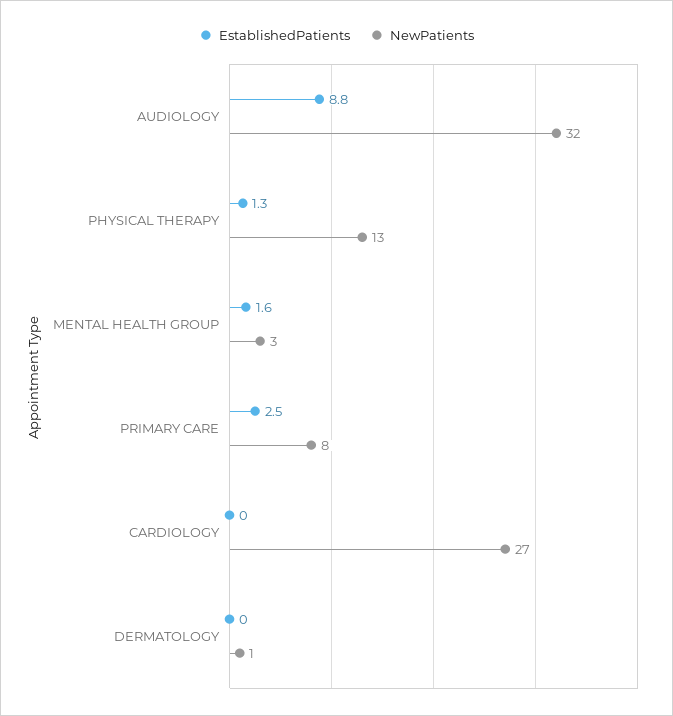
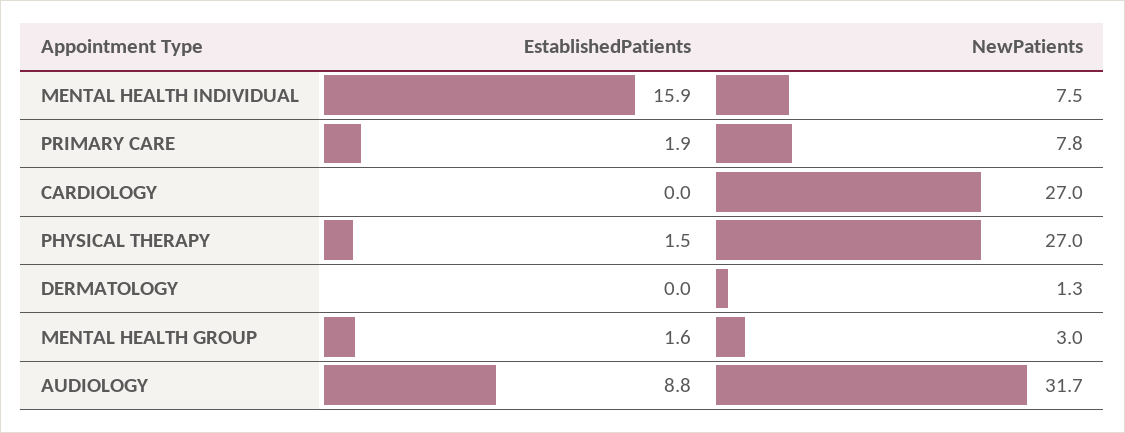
  {
    "EstablishedPatients": {
      "AUDIOLOGY": 8.8,
-     "PHYSICAL THERAPY": 1.3,
+     "PHYSICAL THERAPY": 1.5,
      "MENTAL HEALTH GROUP": 1.6,
-     "PRIMARY CARE": 2.5,
+     "PRIMARY CARE": 1.9,
      "CARDIOLOGY": 0,
-     "DERMATOLOGY": 0
+     "DERMATOLOGY": 0,
+     "MENTAL HEALTH INDIVIDUAL": 15.9
    },
    "NewPatients": {
      "AUDIOLOGY": 31.7,
-     "PHYSICAL THERAPY": 13,
+     "PHYSICAL THERAPY": 27,
      "MENTAL HEALTH GROUP": 3,
      "PRIMARY CARE": 7.8,
      "CARDIOLOGY": 27,
-     "DERMATOLOGY": 1.3
+     "DERMATOLOGY": 1.3,
+     "MENTAL HEALTH INDIVIDUAL": 7.5
    }
  }

